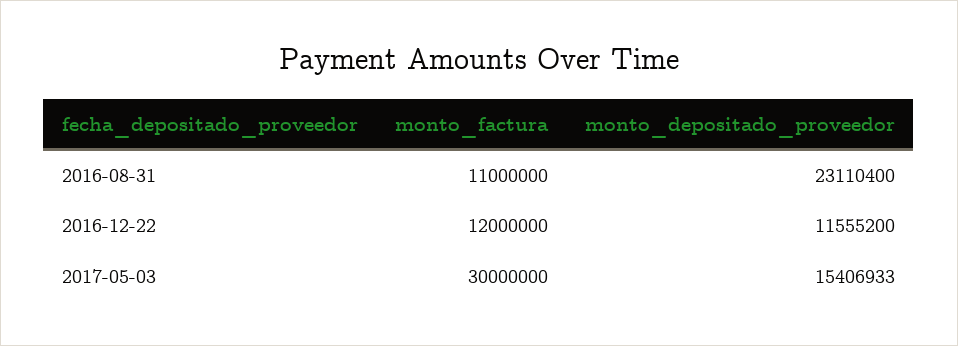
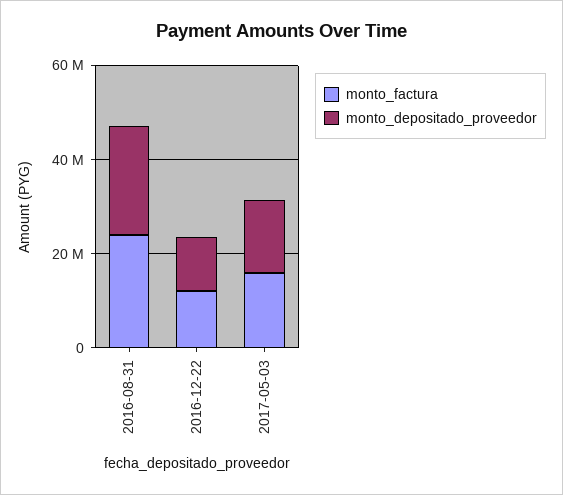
  {
    "monto_factura": {
-     "2016-08-31": 11000000,
+     "2016-08-31": 25000000,
      "2016-12-22": 12000000,
-     "2017-05-03": 30000000
+     "2017-05-03": 15000000
    },
    "monto_depositado_proveedor": {
      "2016-08-31": 23110400,
      "2016-12-22": 11555200,
      "2017-05-03": 15406933
    }
  }

